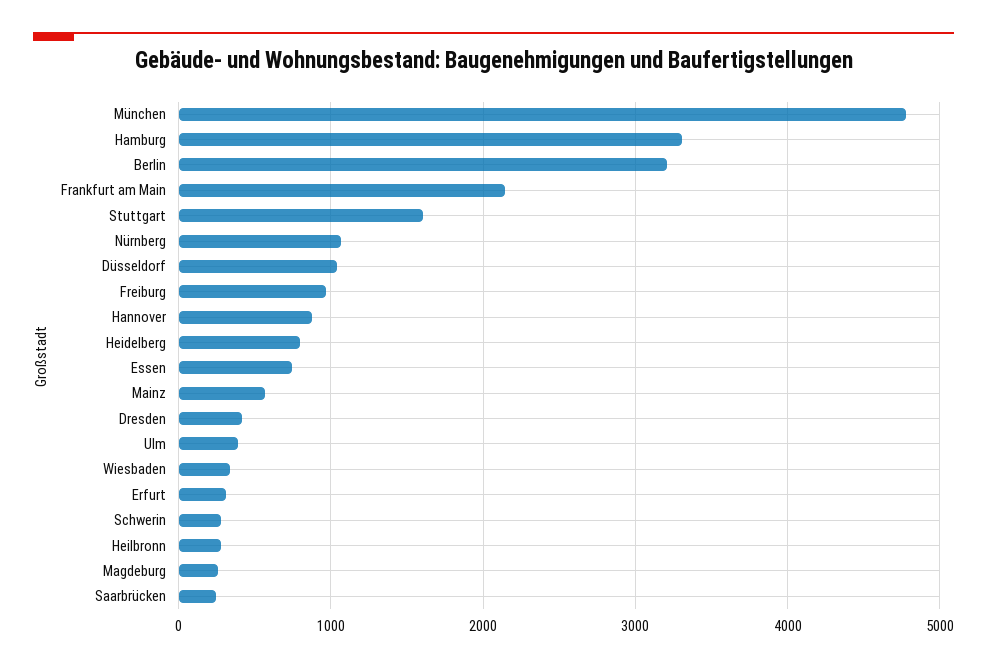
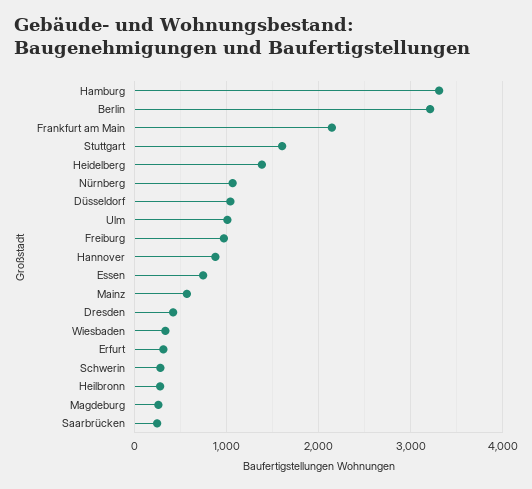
  {
-   "München": 4800,
    "Hamburg": 3300,
    "Berlin": 3200,
    "Frankfurt am Main": 2100,
    "Stuttgart": 1600,
    "Nürnberg": 1100,
    "Düsseldorf": 1000,
    "Freiburg": 1000,
    "Hannover": 900,
-   "Heidelberg": 800,
+   "Heidelberg": 1400,
    "Essen": 700,
    "Mainz": 600,
    "Dresden": 400,
-   "Ulm": 400,
+   "Ulm": 1000,
    "Wiesbaden": 300,
    "Erfurt": 300,
    "Schwerin": 300,
    "Heilbronn": 300,
    "Magdeburg": 300,
    "Saarbrücken": 200
  }

